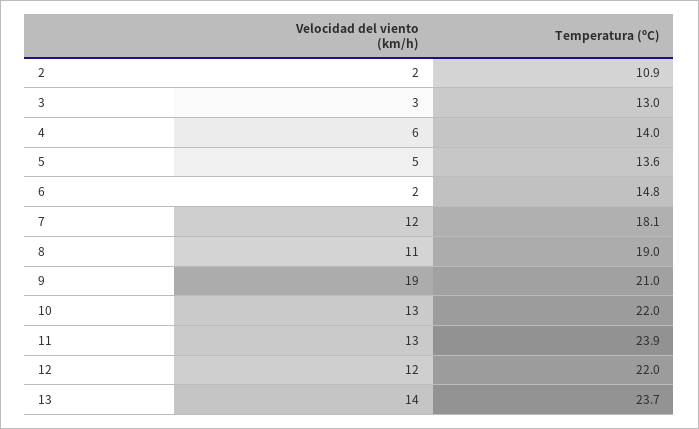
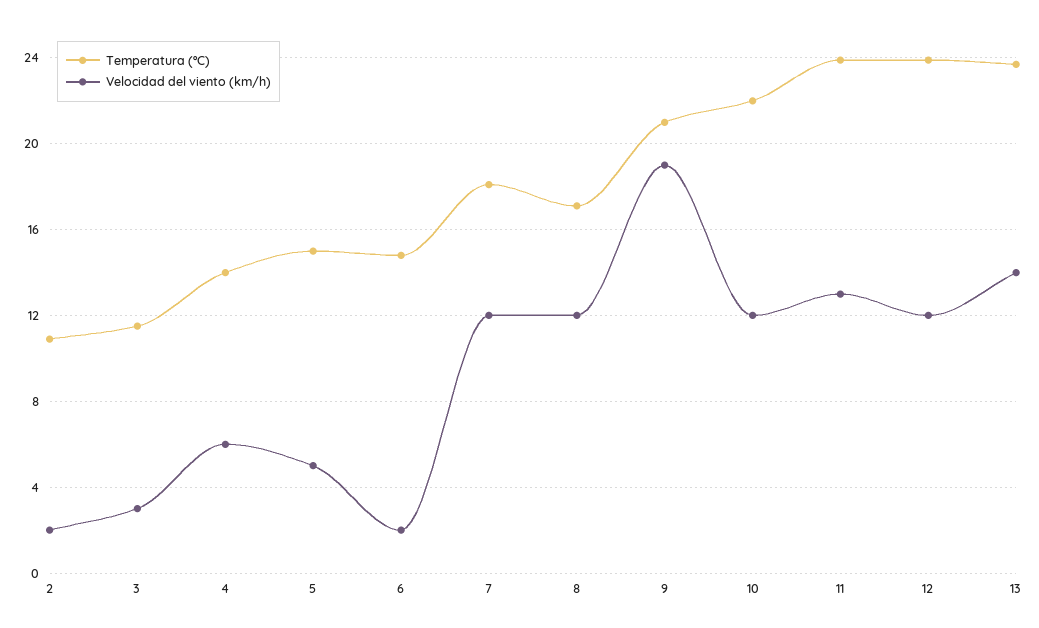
  {
    "Velocidad del viento (km/h)": {
      "2": 2,
      "3": 3,
      "4": 6,
      "5": 5,
      "6": 2,
      "7": 12,
-     "8": 11,
+     "8": 12,
      "9": 19,
-     "10": 13,
+     "10": 12,
      "11": 13,
      "12": 12,
      "13": 14
    },
    "Temperatura (ºC)": {
      "2": 10.9,
-     "3": 13,
+     "3": 11.5,
      "4": 14,
-     "5": 13.6,
+     "5": 15,
      "6": 14.8,
      "7": 18.1,
-     "8": 19,
+     "8": 17,
      "9": 21,
      "10": 22,
      "11": 23.9,
-     "12": 22,
+     "12": 24,
      "13": 23.7
    }
  }

